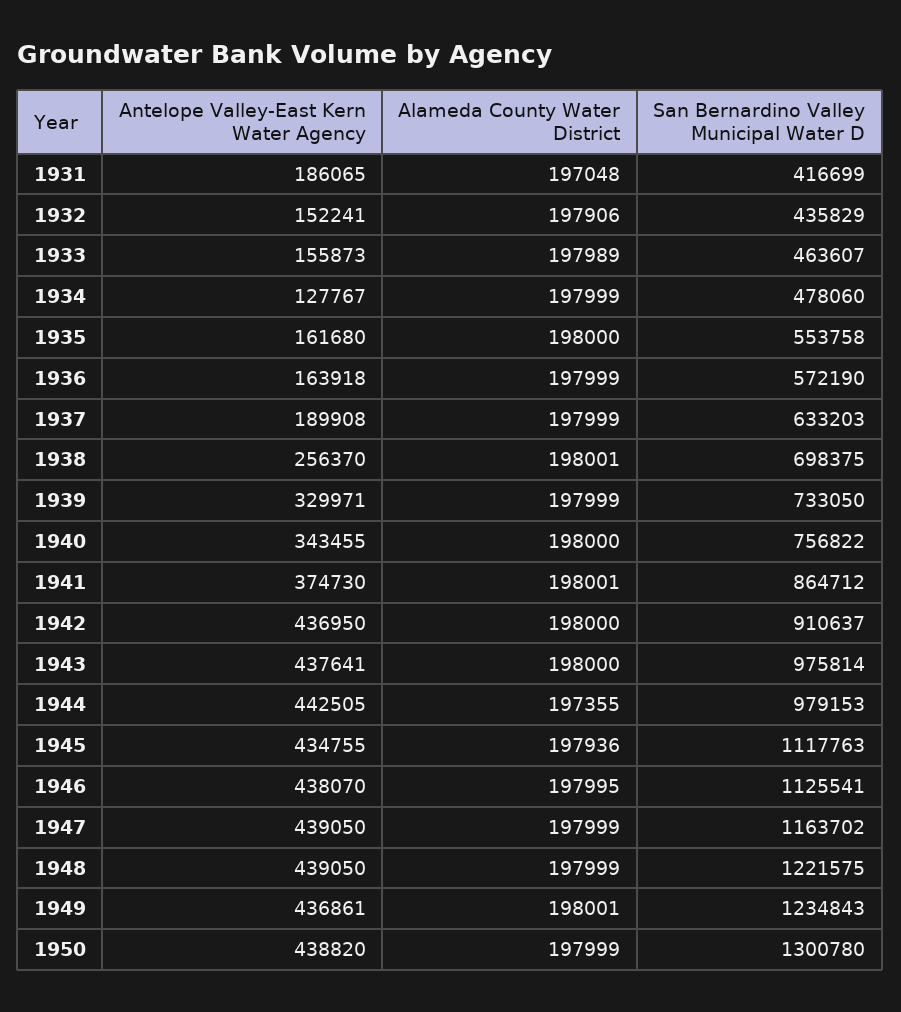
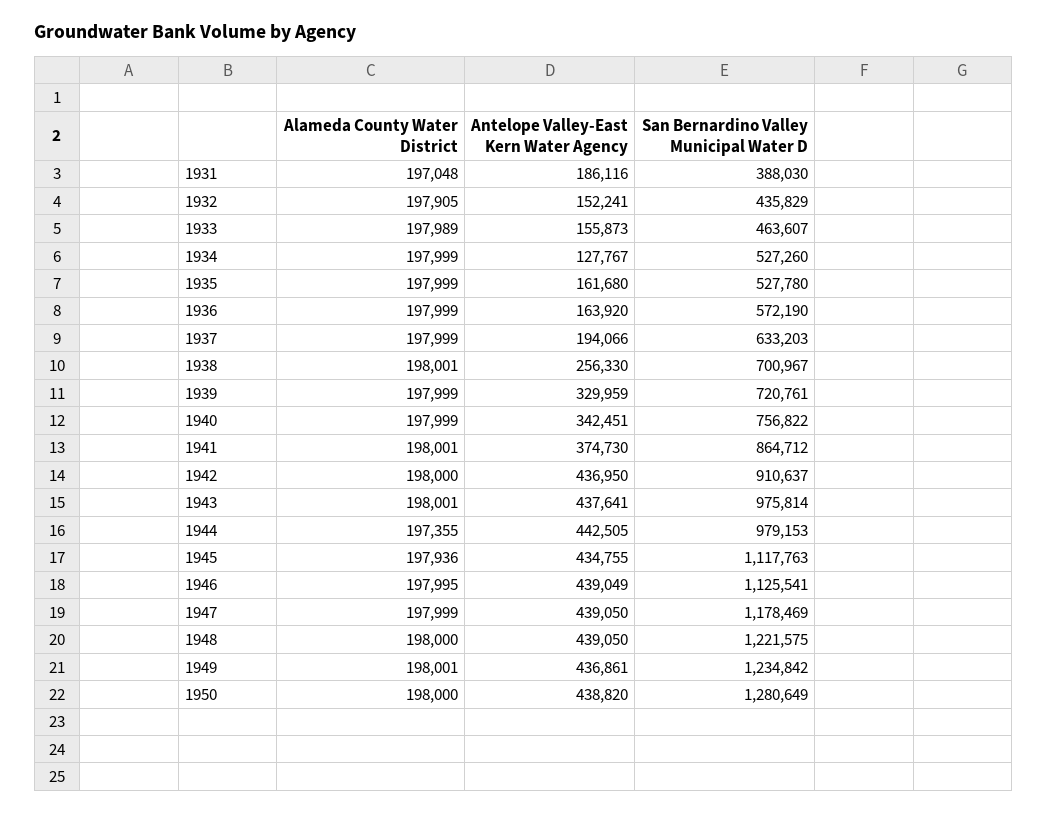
  {
    "Antelope Valley-East Kern Water Agency": {
-     "1931": 186065,
+     "1931": 186116,
      "1932": 152241,
      "1933": 155873,
      "1934": 127767,
      "1935": 161680,
-     "1936": 163918,
+     "1936": 163920,
-     "1937": 189908,
+     "1937": 194066,
-     "1938": 256370,
+     "1938": 256330,
-     "1939": 329971,
+     "1939": 329959,
-     "1940": 343455,
+     "1940": 342451,
      "1941": 374730,
      "1942": 436950,
      "1943": 437641,
      "1944": 442505,
      "1945": 434755,
-     "1946": 438070,
+     "1946": 439049,
      "1947": 439050,
      "1948": 439050,
      "1949": 436861,
      "1950": 438820
    },
    "Alameda County Water District": {
      "1931": 197048,
-     "1932": 197906,
+     "1932": 197905,
      "1933": 197989,
      "1934": 197999,
-     "1935": 198000,
+     "1935": 197999,
      "1936": 197999,
      "1937": 197999,
      "1938": 198001,
      "1939": 197999,
-     "1940": 198000,
+     "1940": 197999,
      "1941": 198001,
      "1942": 198000,
-     "1943": 198000,
+     "1943": 198001,
      "1944": 197355,
      "1945": 197936,
      "1946": 197995,
      "1947": 197999,
-     "1948": 197999,
+     "1948": 198000,
      "1949": 198001,
-     "1950": 197999
+     "1950": 198000
    },
    "San Bernardino Valley Municipal Water D": {
-     "1931": 416699,
+     "1931": 388030,
      "1932": 435829,
      "1933": 463607,
-     "1934": 478060,
+     "1934": 527260,
-     "1935": 553758,
+     "1935": 527780,
      "1936": 572190,
      "1937": 633203,
-     "1938": 698375,
+     "1938": 700967,
-     "1939": 733050,
+     "1939": 720761,
      "1940": 756822,
      "1941": 864712,
      "1942": 910637,
      "1943": 975814,
      "1944": 979153,
      "1945": 1117763,
      "1946": 1125541,
-     "1947": 1163702,
+     "1947": 1178469,
      "1948": 1221575,
-     "1949": 1234843,
+     "1949": 1234842,
-     "1950": 1300780
+     "1950": 1280649
    }
  }

